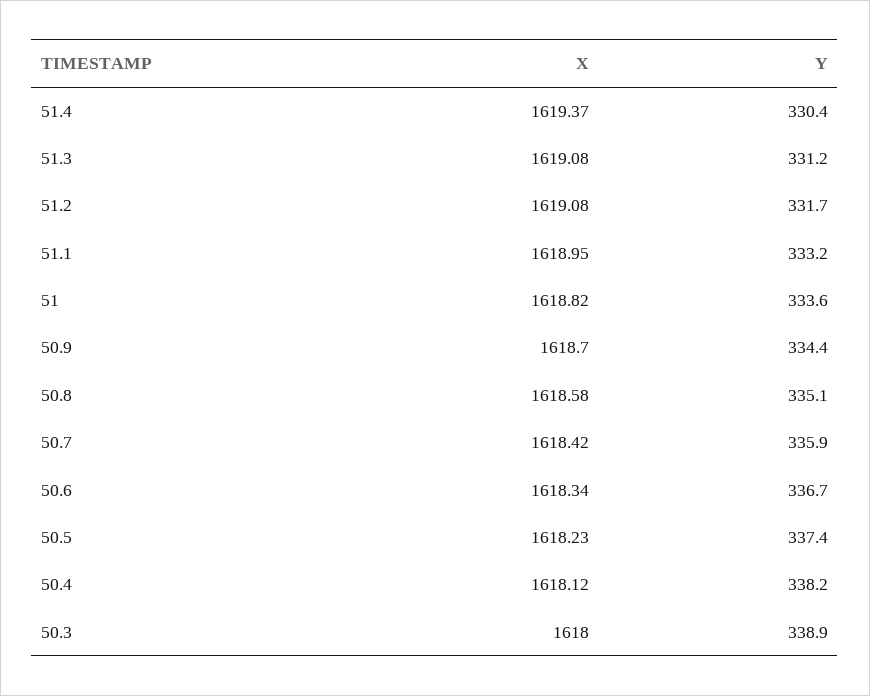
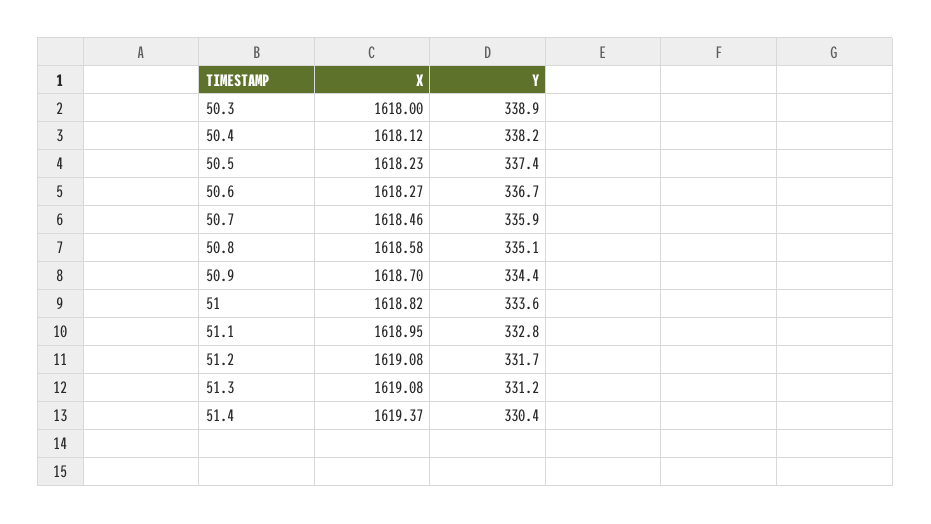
  {
    "X": {
      "51.4": 1619.37,
      "51.3": 1619.08,
      "51.2": 1619.08,
      "51.1": 1618.95,
      "51": 1618.82,
      "50.9": 1618.7,
      "50.8": 1618.58,
-     "50.7": 1618.42,
+     "50.7": 1618.46,
-     "50.6": 1618.34,
+     "50.6": 1618.27,
      "50.5": 1618.23,
      "50.4": 1618.12,
      "50.3": 1618
    },
    "Y": {
      "51.4": 330.4,
      "51.3": 331.2,
      "51.2": 331.7,
-     "51.1": 333.2,
+     "51.1": 332.8,
      "51": 333.6,
      "50.9": 334.4,
      "50.8": 335.1,
      "50.7": 335.9,
      "50.6": 336.7,
      "50.5": 337.4,
      "50.4": 338.2,
      "50.3": 338.9
    }
  }

